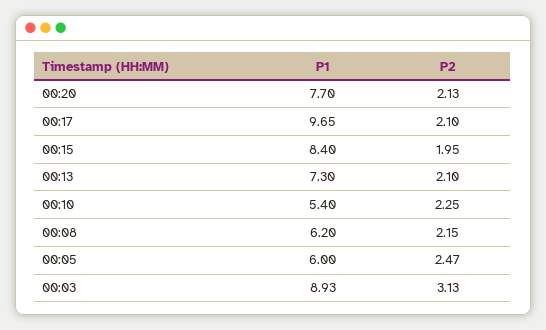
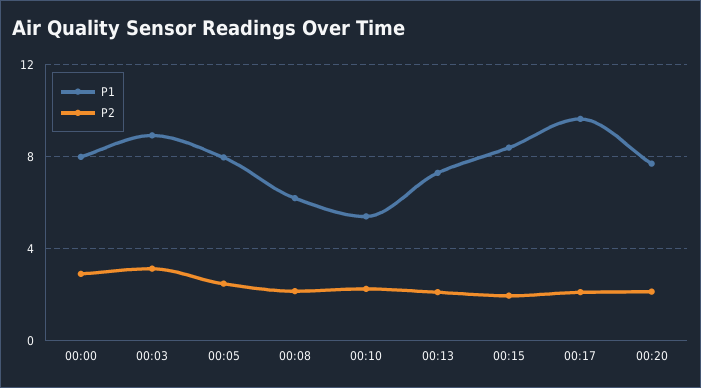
  {
    "P1": {
      "00:20": 7.7,
      "00:17": 9.65,
      "00:15": 8.4,
      "00:13": 7.3,
      "00:10": 5.4,
      "00:08": 6.2,
-     "00:05": 6,
+     "00:05": 8,
-     "00:03": 8.93
+     "00:03": 8.93,
+     "00:00": 8
    },
    "P2": {
      "00:20": 2.13,
      "00:17": 2.1,
      "00:15": 1.95,
      "00:13": 2.1,
      "00:10": 2.25,
      "00:08": 2.15,
      "00:05": 2.47,
-     "00:03": 3.13
+     "00:03": 3.13,
+     "00:00": 3
    }
  }

